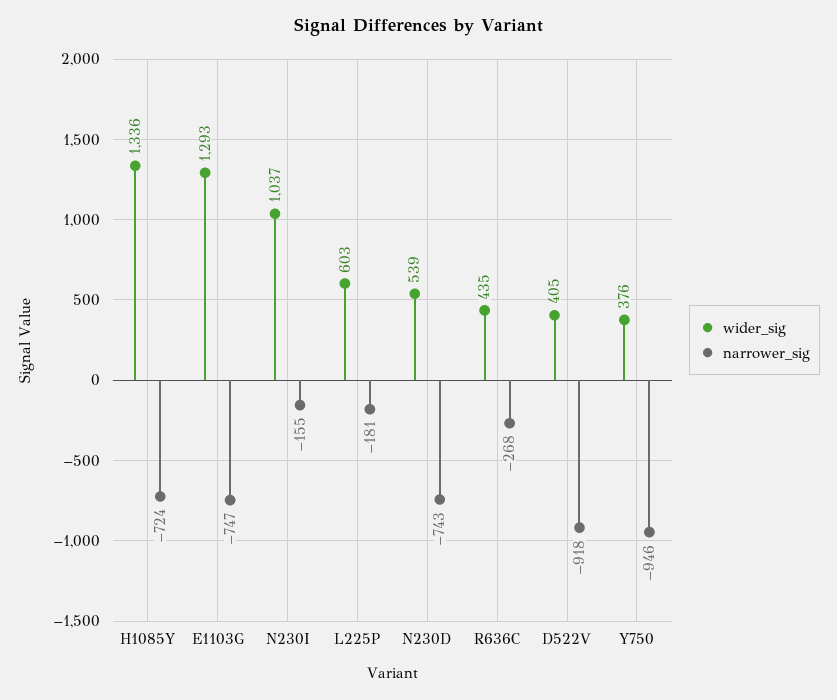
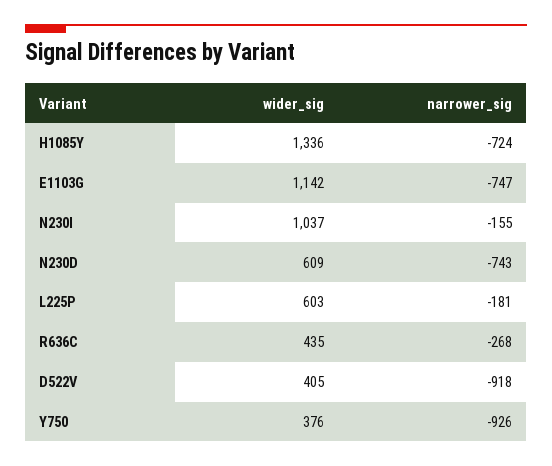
  {
    "wider_sig": {
      "H1085Y": 1336,
-     "E1103G": 1293,
+     "E1103G": 1142,
      "N230I": 1037,
      "L225P": 603,
-     "N230D": 539,
+     "N230D": 609,
      "R636C": 435,
      "D522V": 405,
      "Y750": 376
    },
    "narrower_sig": {
      "H1085Y": -724,
      "E1103G": -747,
      "N230I": -155,
      "L225P": -181,
      "N230D": -743,
      "R636C": -268,
      "D522V": -918,
-     "Y750": -946
+     "Y750": -926
    }
  }

